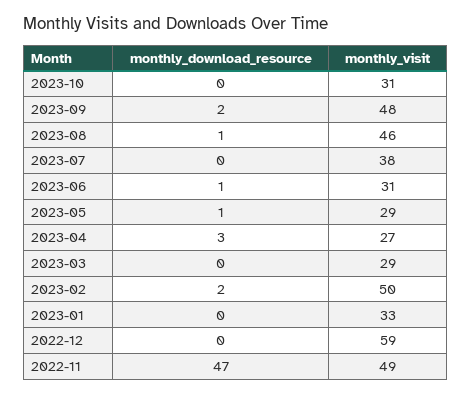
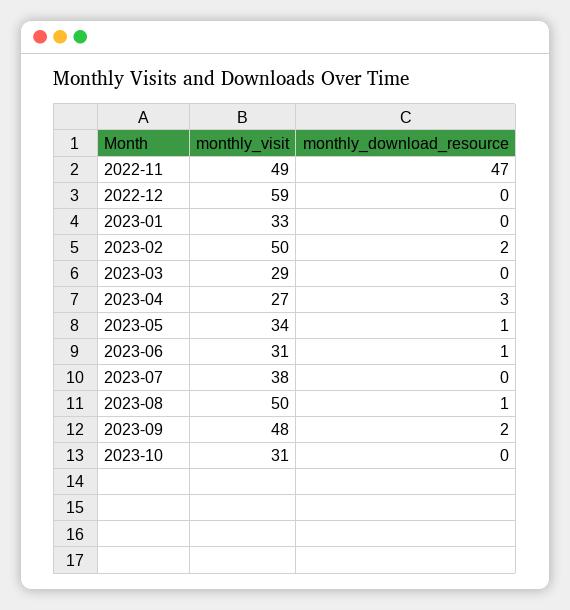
  {
    "monthly_download_resource": {
      "2023-10": 0,
      "2023-09": 2,
      "2023-08": 1,
      "2023-07": 0,
      "2023-06": 1,
      "2023-05": 1,
      "2023-04": 3,
      "2023-03": 0,
      "2023-02": 2,
      "2023-01": 0,
      "2022-12": 0,
      "2022-11": 47
    },
    "monthly_visit": {
      "2023-10": 31,
      "2023-09": 48,
-     "2023-08": 46,
+     "2023-08": 50,
      "2023-07": 38,
      "2023-06": 31,
-     "2023-05": 29,
+     "2023-05": 34,
      "2023-04": 27,
      "2023-03": 29,
      "2023-02": 50,
      "2023-01": 33,
      "2022-12": 59,
      "2022-11": 49
    }
  }

